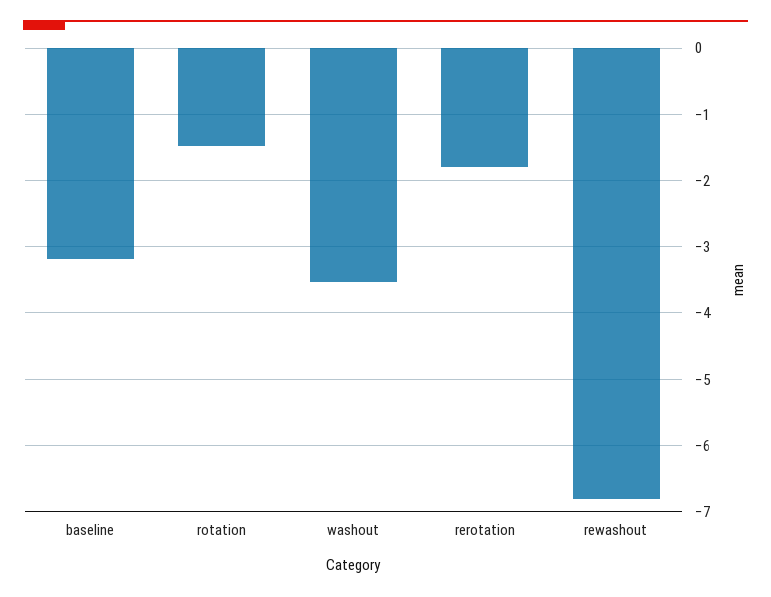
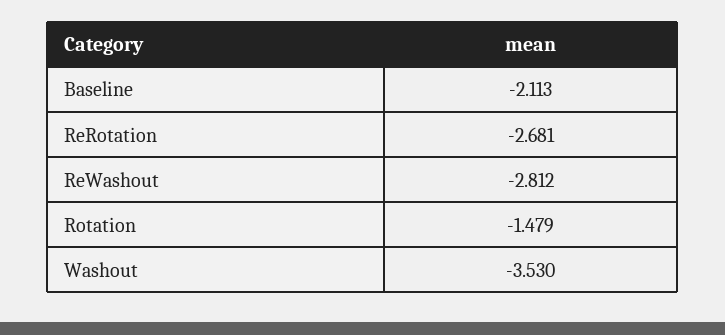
  {
-   "baseline": -3.2,
+   "baseline": -2.113,
    "rotation": -1.479,
    "washout": -3.53,
-   "rerotation": -1.8,
+   "rerotation": -2.681,
-   "rewashout": -6.8
+   "rewashout": -2.812
  }

